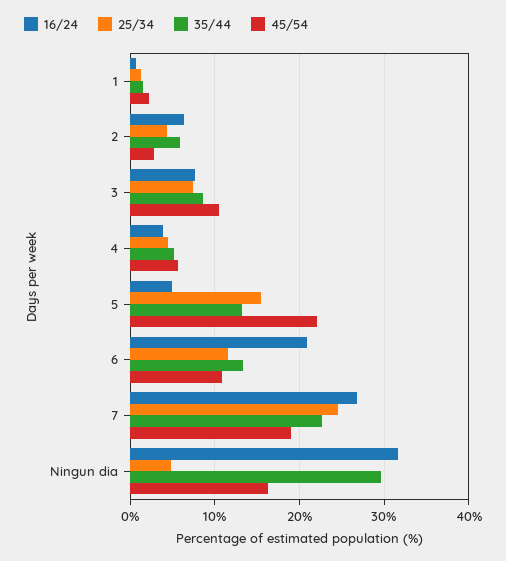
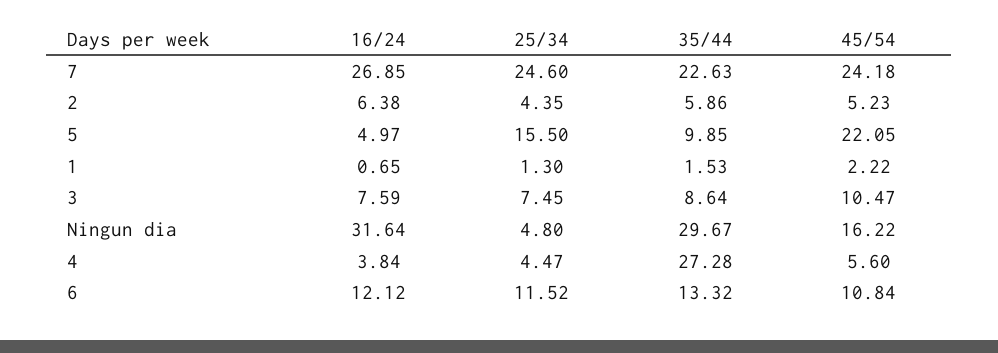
  {
    "16/24": {
      "1": 0.65,
      "2": 6.38,
      "3": 7.59,
      "4": 3.84,
      "5": 4.97,
-     "6": 21,
+     "6": 12.12,
      "7": 26.85,
      "Ningun dia": 31.64
    },
    "25/34": {
      "1": 1.3,
      "2": 4.35,
      "3": 7.45,
      "4": 4.47,
      "5": 15.5,
      "6": 11.52,
      "7": 24.6,
      "Ningun dia": 4.8
    },
    "35/44": {
      "1": 1.53,
      "2": 5.86,
      "3": 8.64,
-     "4": 5,
+     "4": 27.28,
-     "5": 13,
+     "5": 9.85,
      "6": 13.32,
      "7": 22.63,
      "Ningun dia": 29.67
    },
    "45/54": {
      "1": 2.22,
-     "2": 3,
+     "2": 5.23,
      "3": 10.47,
      "4": 5.6,
      "5": 22.05,
      "6": 10.84,
-     "7": 19,
+     "7": 24.18,
      "Ningun dia": 16.22
    }
  }

